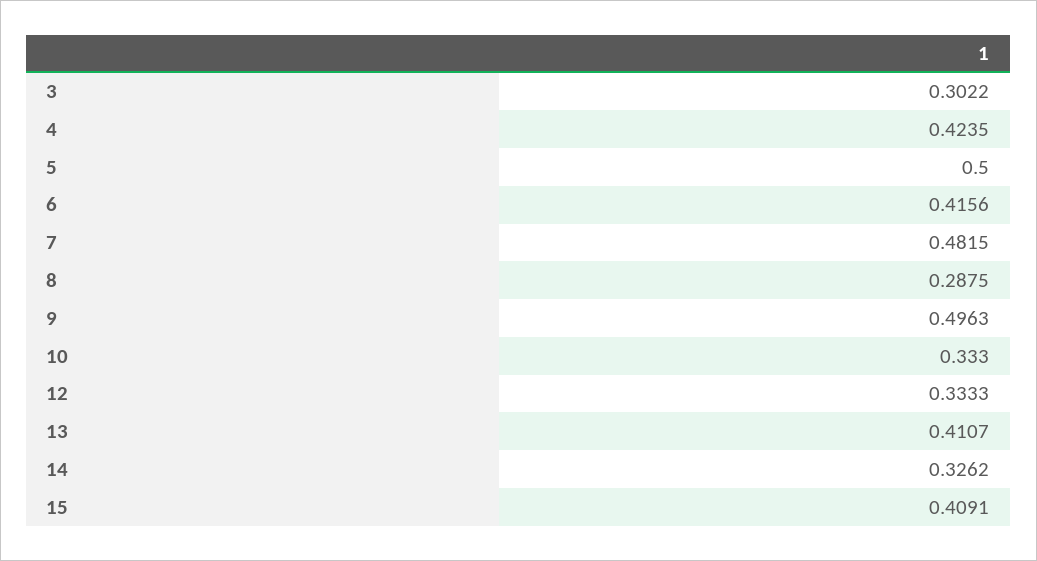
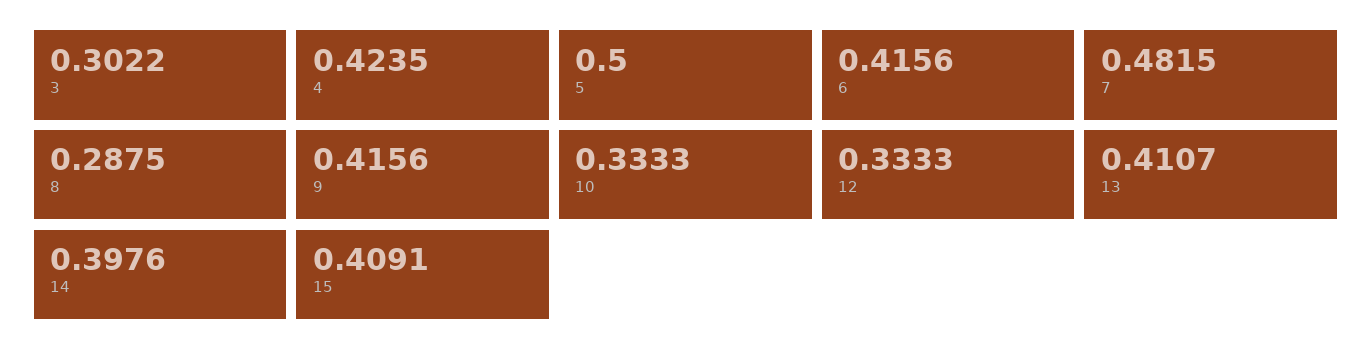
  {
    "3": 0.3022,
    "4": 0.4235,
    "5": 0.5,
    "6": 0.4156,
    "7": 0.4815,
    "8": 0.2875,
-   "9": 0.4963,
+   "9": 0.4156,
-   "10": 0.333,
+   "10": 0.3333,
    "12": 0.3333,
    "13": 0.4107,
-   "14": 0.3262,
+   "14": 0.3976,
    "15": 0.4091
  }

